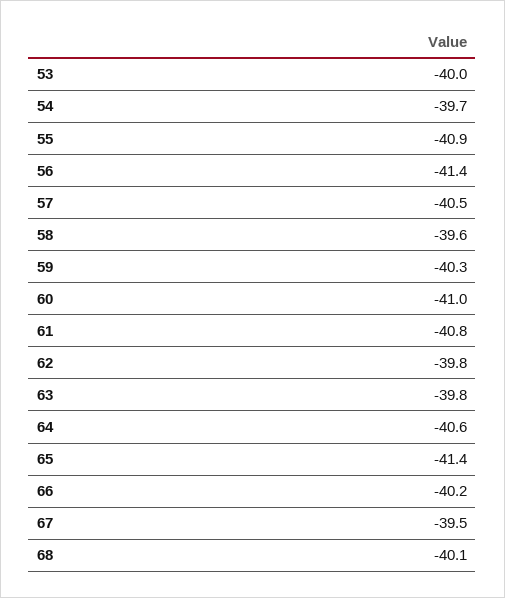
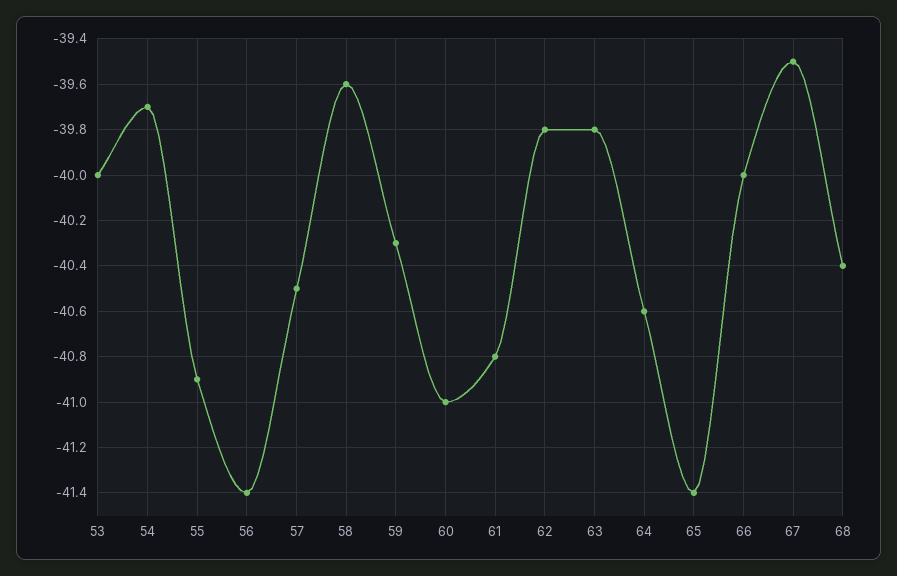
  {
    "53": -40,
    "54": -39.7,
    "55": -40.9,
    "56": -41.4,
    "57": -40.5,
    "58": -39.6,
    "59": -40.3,
    "60": -41,
    "61": -40.8,
    "62": -39.8,
    "63": -39.8,
    "64": -40.6,
    "65": -41.4,
-   "66": -40.2,
+   "66": -40,
    "67": -39.5,
-   "68": -40.1
+   "68": -40.4
  }

